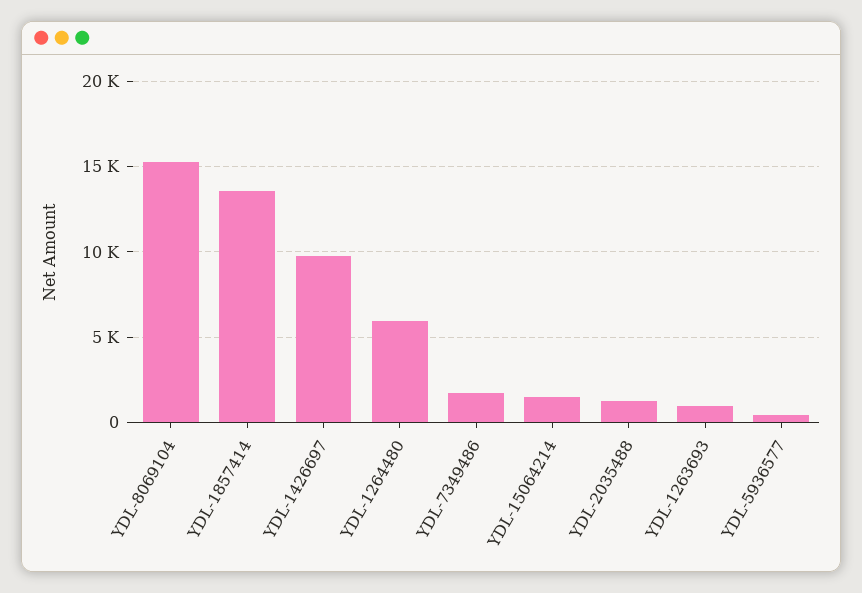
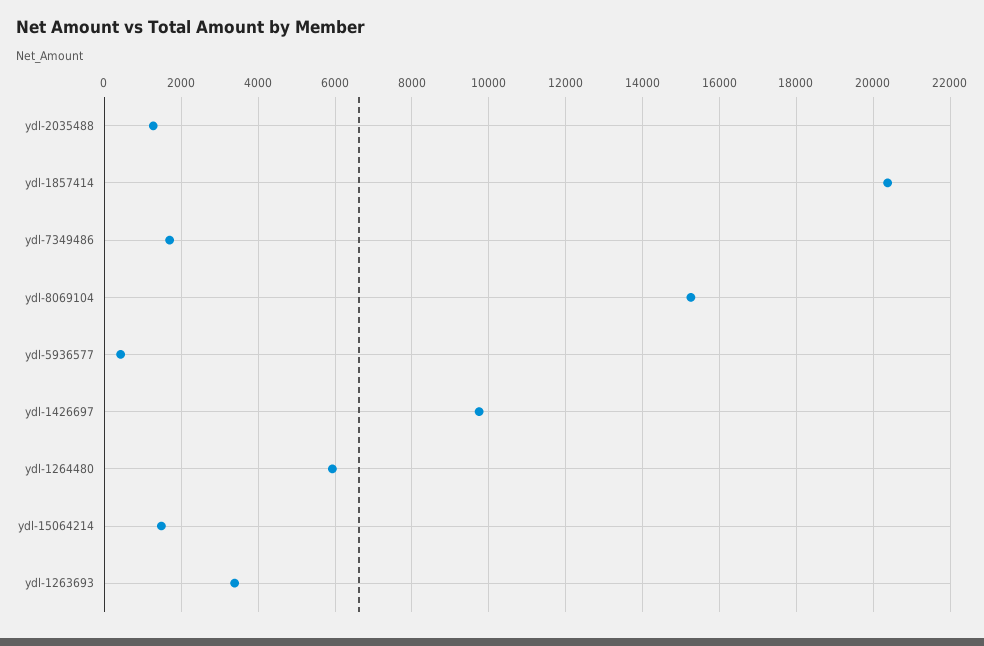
  {
    "YDL-8069104": 15200,
-   "YDL-1857414": 13500,
+   "YDL-1857414": 20400,
    "YDL-1426697": 9800,
    "YDL-1264480": 6000,
    "YDL-7349486": 1600,
    "YDL-15064214": 1400,
    "YDL-2035488": 1200,
-   "YDL-1263693": 1000,
+   "YDL-1263693": 3400,
    "YDL-5936577": 400
  }

